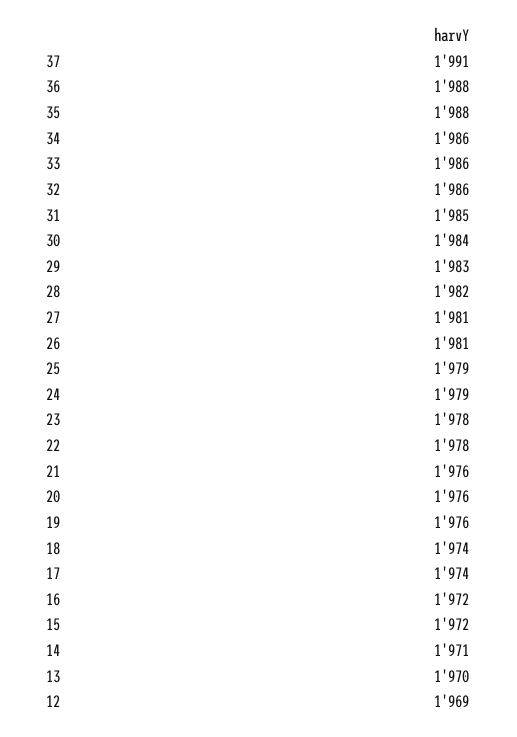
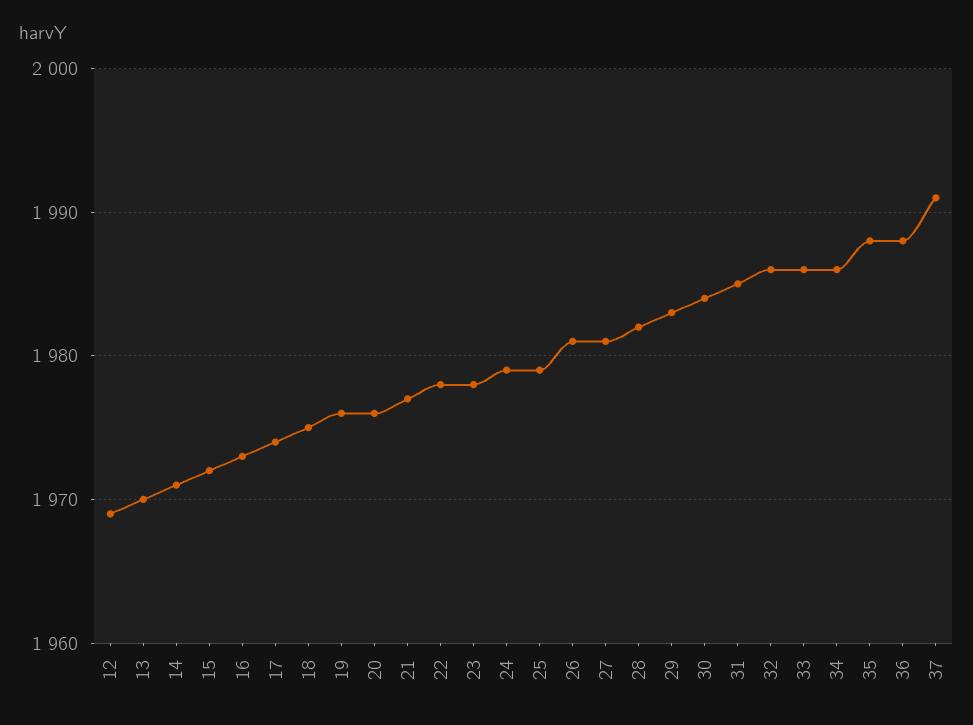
  {
    "37": 1991,
    "36": 1988,
    "35": 1988,
    "34": 1986,
    "33": 1986,
    "32": 1986,
    "31": 1985,
    "30": 1984,
    "29": 1983,
    "28": 1982,
    "27": 1981,
    "26": 1981,
    "25": 1979,
    "24": 1979,
    "23": 1978,
    "22": 1978,
-   "21": 1976,
+   "21": 1977,
    "20": 1976,
    "19": 1976,
-   "18": 1974,
+   "18": 1975,
    "17": 1974,
-   "16": 1972,
+   "16": 1973,
    "15": 1972,
    "14": 1971,
    "13": 1970,
    "12": 1969
  }

